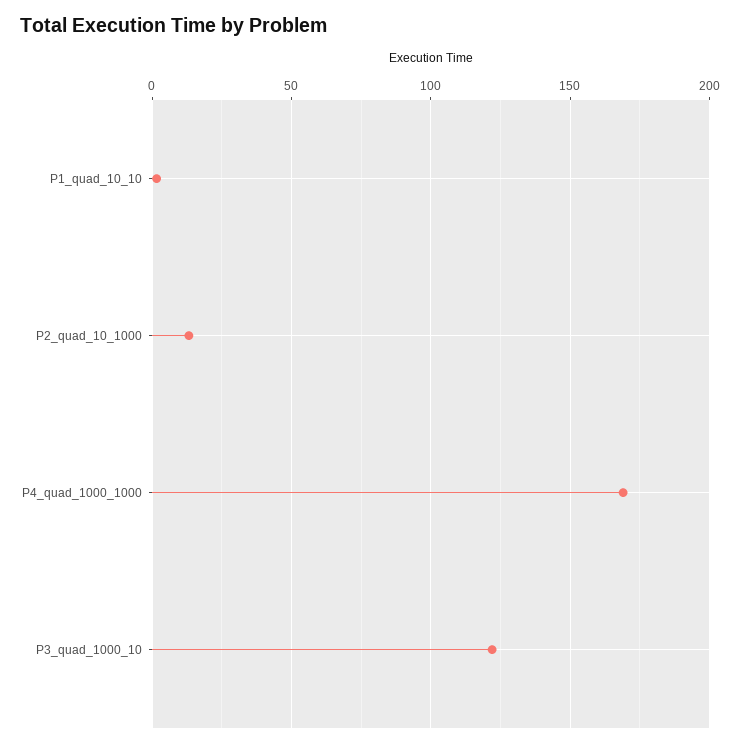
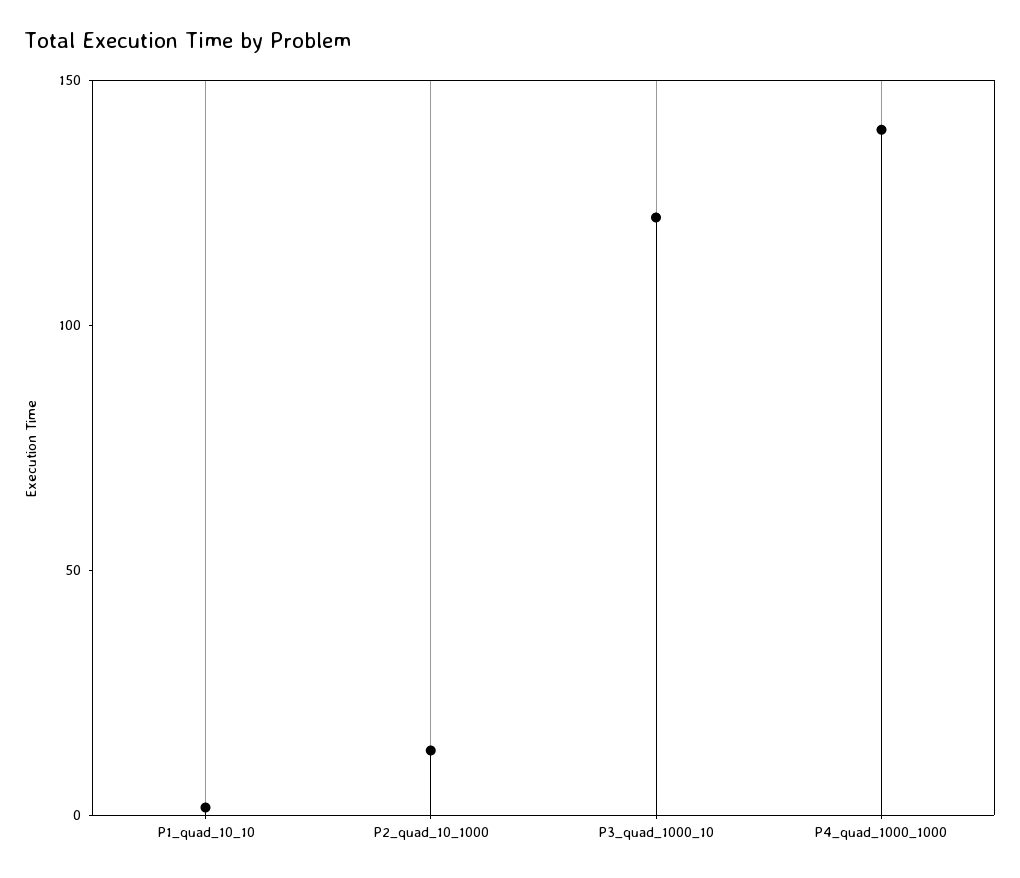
  {
    "P1_quad_10_10": 0,
    "P2_quad_10_1000": 15,
-   "P4_quad_1000_1000": 170,
+   "P4_quad_1000_1000": 140,
    "P3_quad_1000_10": 120
  }

